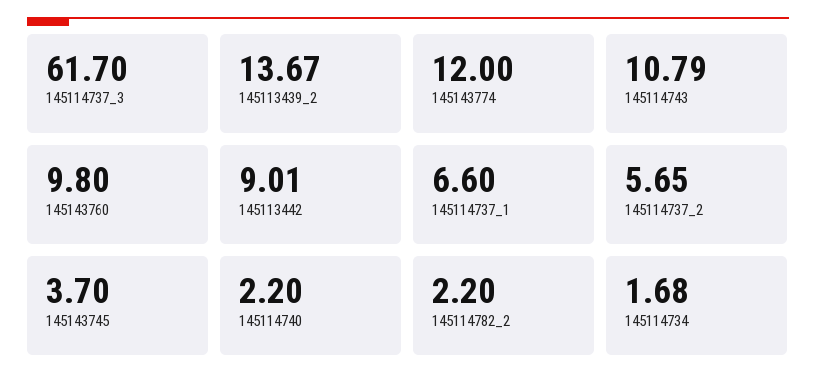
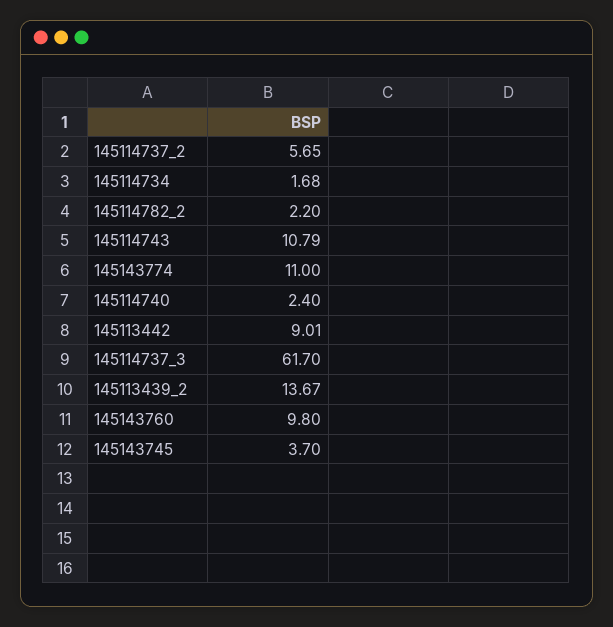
  {
    "145114737_3": 61.7,
    "145113439_2": 13.67,
-   "145143774": 12,
+   "145143774": 11,
    "145114743": 10.79,
    "145143760": 9.8,
    "145113442": 9.01,
-   "145114737_1": 6.6,
    "145114737_2": 5.65,
    "145143745": 3.7,
-   "145114740": 2.2,
+   "145114740": 2.4,
    "145114782_2": 2.2,
    "145114734": 1.68
  }

